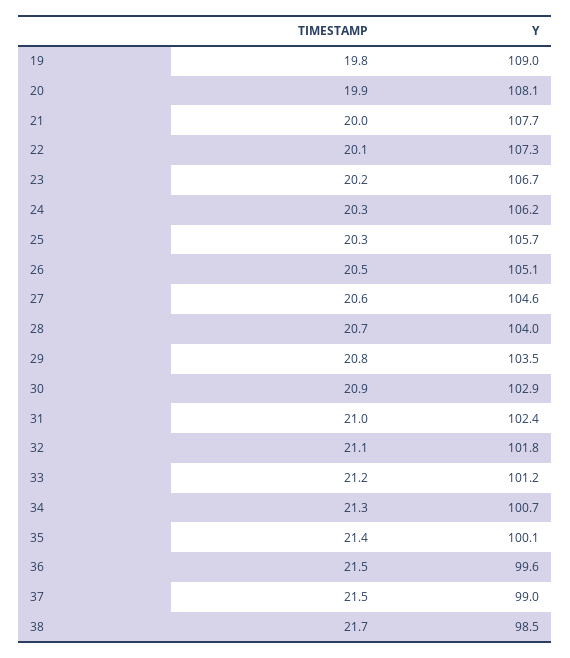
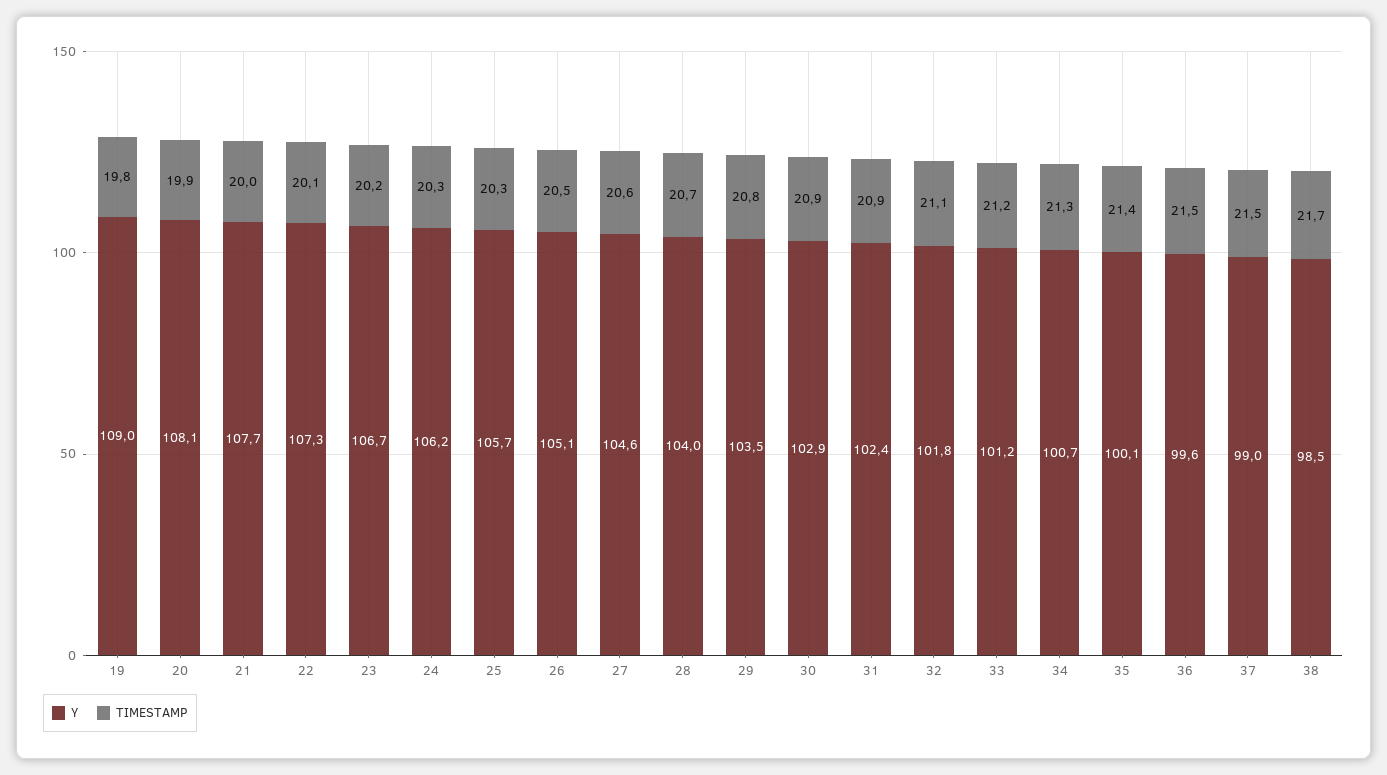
  {
    "TIMESTAMP": {
      "19": 19.8,
      "20": 19.9,
      "21": 20,
      "22": 20.1,
      "23": 20.2,
      "24": 20.3,
      "25": 20.3,
      "26": 20.5,
      "27": 20.6,
      "28": 20.7,
      "29": 20.8,
      "30": 20.9,
-     "31": 21,
+     "31": 20.9,
      "32": 21.1,
      "33": 21.2,
      "34": 21.3,
      "35": 21.4,
      "36": 21.5,
      "37": 21.5,
      "38": 21.7
    },
    "Y": {
      "19": 109,
      "20": 108.1,
      "21": 107.7,
      "22": 107.3,
      "23": 106.7,
      "24": 106.2,
      "25": 105.7,
      "26": 105.1,
      "27": 104.6,
      "28": 104,
      "29": 103.5,
      "30": 102.9,
      "31": 102.4,
      "32": 101.8,
      "33": 101.2,
      "34": 100.7,
      "35": 100.1,
      "36": 99.6,
      "37": 99,
      "38": 98.5
    }
  }

